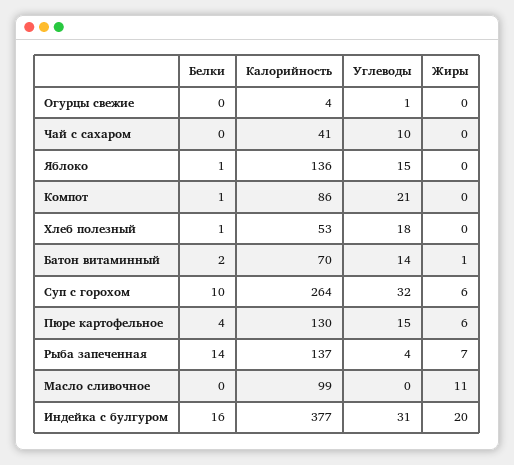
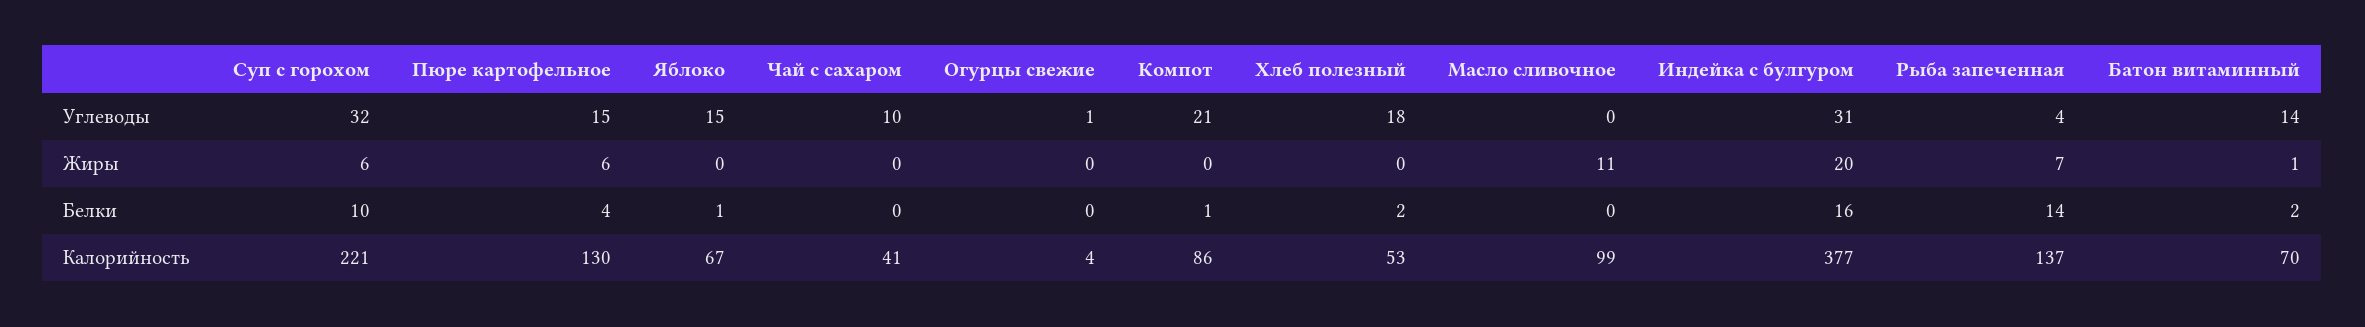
  {
    "Белки": {
      "Огурцы свежие": 0,
      "Чай с сахаром": 0,
      "Яблоко": 1,
      "Компот": 1,
-     "Хлеб полезный": 1,
+     "Хлеб полезный": 2,
      "Батон витаминный": 2,
      "Суп с горохом": 10,
      "Пюре картофельное": 4,
      "Рыба запеченная": 14,
      "Масло сливочное": 0,
      "Индейка с булгуром": 16
    },
    "Калорийность": {
      "Огурцы свежие": 4,
      "Чай с сахаром": 41,
-     "Яблоко": 136,
+     "Яблоко": 67,
      "Компот": 86,
      "Хлеб полезный": 53,
      "Батон витаминный": 70,
-     "Суп с горохом": 264,
+     "Суп с горохом": 221,
      "Пюре картофельное": 130,
      "Рыба запеченная": 137,
      "Масло сливочное": 99,
      "Индейка с булгуром": 377
    },
    "Углеводы": {
      "Огурцы свежие": 1,
      "Чай с сахаром": 10,
      "Яблоко": 15,
      "Компот": 21,
      "Хлеб полезный": 18,
      "Батон витаминный": 14,
      "Суп с горохом": 32,
      "Пюре картофельное": 15,
      "Рыба запеченная": 4,
      "Масло сливочное": 0,
      "Индейка с булгуром": 31
    },
    "Жиры": {
      "Огурцы свежие": 0,
      "Чай с сахаром": 0,
      "Яблоко": 0,
      "Компот": 0,
      "Хлеб полезный": 0,
      "Батон витаминный": 1,
      "Суп с горохом": 6,
      "Пюре картофельное": 6,
      "Рыба запеченная": 7,
      "Масло сливочное": 11,
      "Индейка с булгуром": 20
    }
  }

